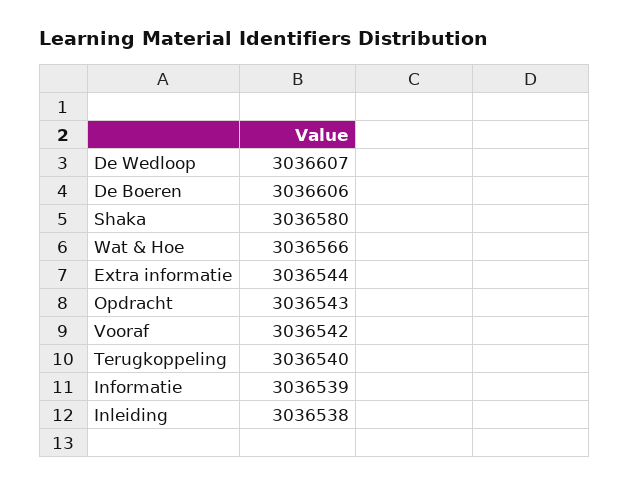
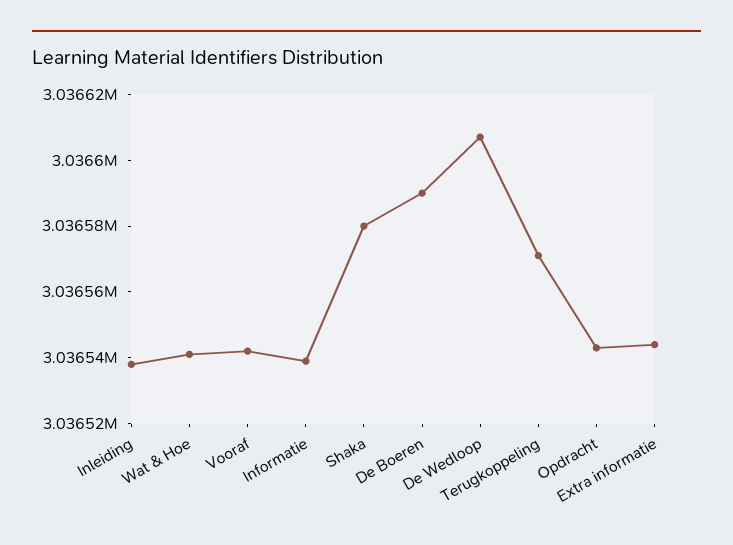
  {
    "De Wedloop": 3036607,
-   "De Boeren": 3036606,
+   "De Boeren": 3036590,
    "Shaka": 3036580,
-   "Wat & Hoe": 3036566,
+   "Wat & Hoe": 3036540,
    "Extra informatie": 3036544,
    "Opdracht": 3036543,
    "Vooraf": 3036542,
-   "Terugkoppeling": 3036540,
+   "Terugkoppeling": 3036570,
    "Informatie": 3036539,
    "Inleiding": 3036538
  }

